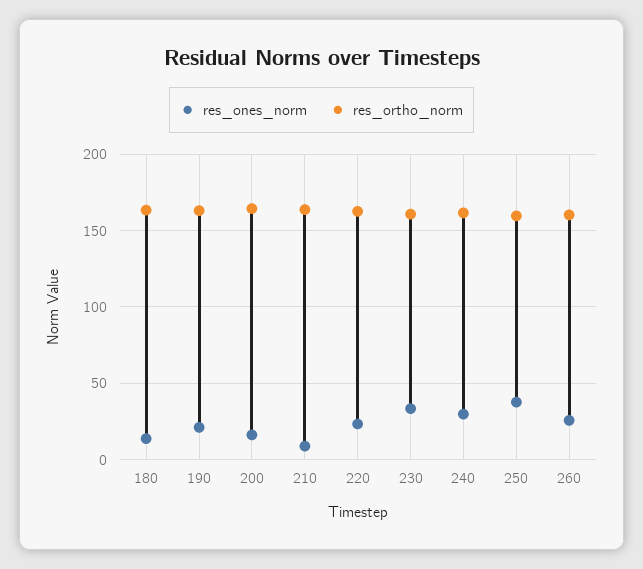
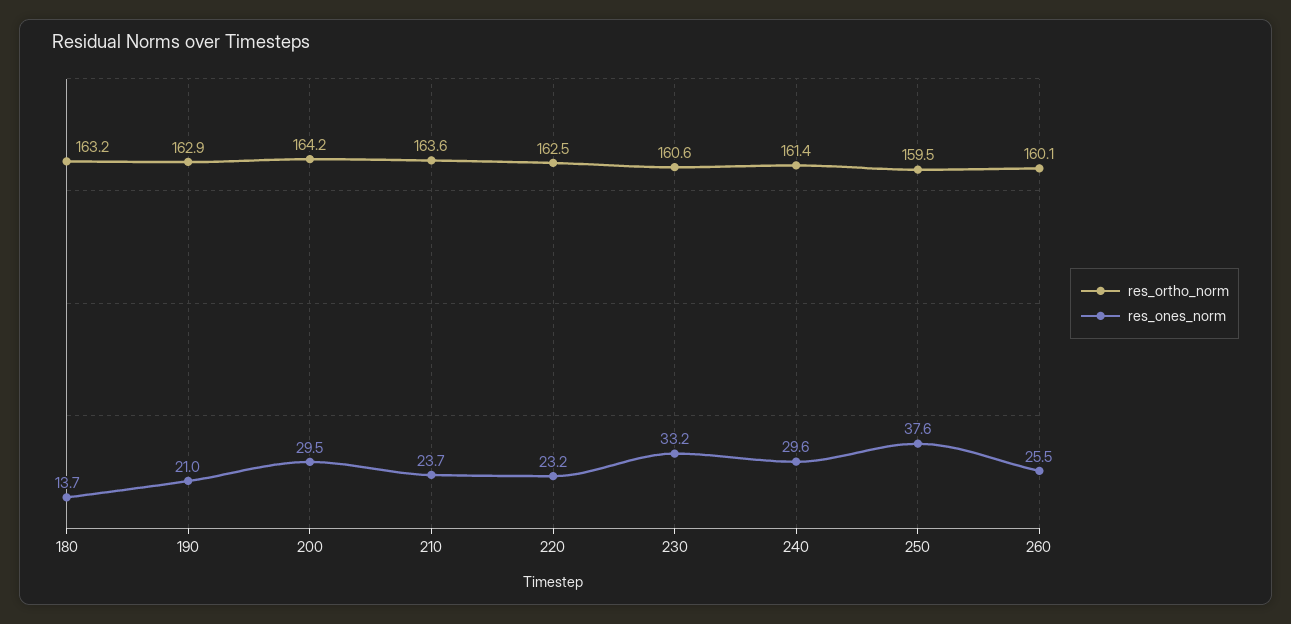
  {
    "res_ones_norm": {
      "180": 13.7,
      "190": 21,
-     "200": 15,
+     "200": 29.5,
-     "210": 10,
+     "210": 23.7,
      "220": 23.2,
      "230": 33.2,
      "240": 29.6,
      "250": 37.6,
      "260": 25.5
    },
    "res_ortho_norm": {
      "180": 163.2,
      "190": 162.9,
      "200": 164.2,
      "210": 163.6,
      "220": 162.5,
      "230": 160.6,
      "240": 161.4,
      "250": 159.5,
      "260": 160.1
    }
  }

